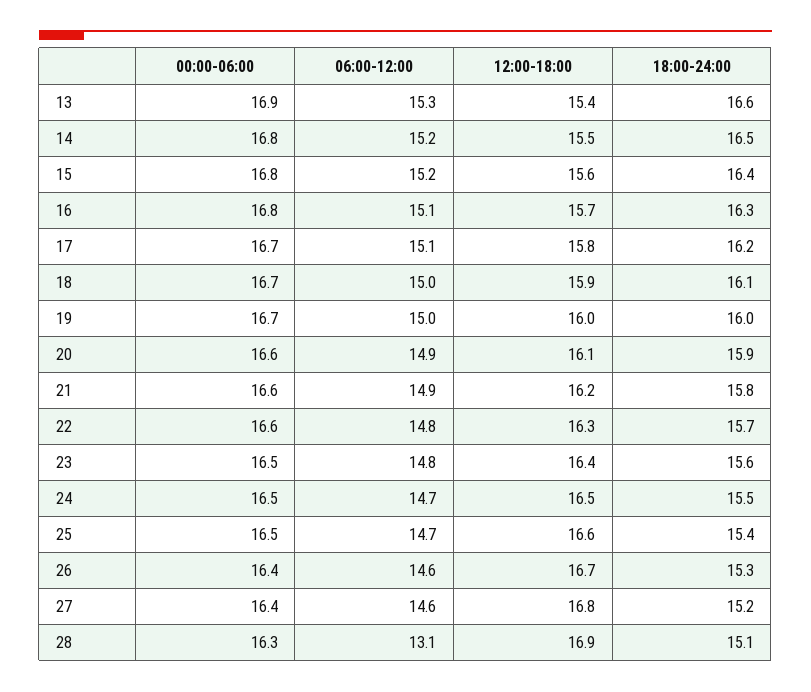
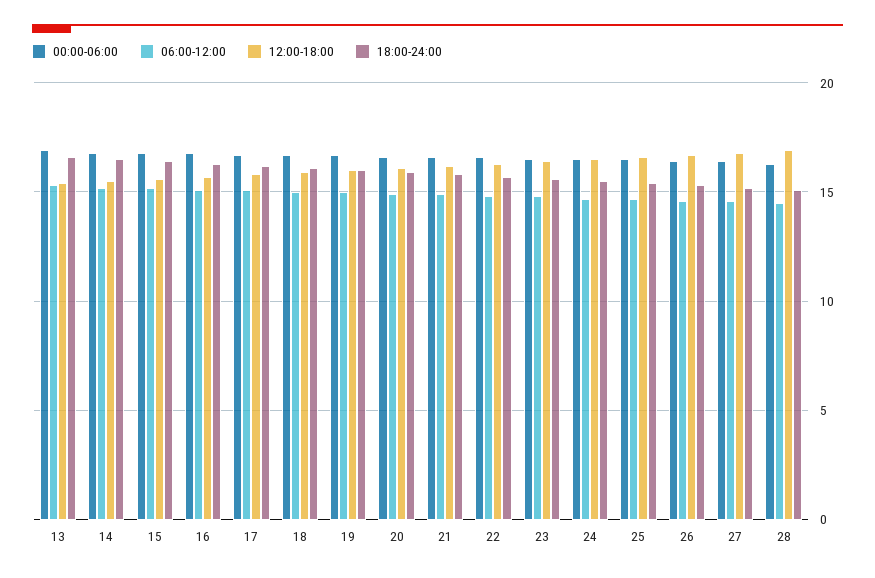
  {
    "00:00-06:00": {
      "13": 16.9,
      "14": 16.8,
      "15": 16.8,
      "16": 16.8,
      "17": 16.7,
      "18": 16.7,
      "19": 16.7,
      "20": 16.6,
      "21": 16.6,
      "22": 16.6,
      "23": 16.5,
      "24": 16.5,
      "25": 16.5,
      "26": 16.4,
      "27": 16.4,
      "28": 16.3
    },
    "06:00-12:00": {
      "13": 15.3,
      "14": 15.2,
      "15": 15.2,
      "16": 15.1,
      "17": 15.1,
      "18": 15,
      "19": 15,
      "20": 14.9,
      "21": 14.9,
      "22": 14.8,
      "23": 14.8,
      "24": 14.7,
      "25": 14.7,
      "26": 14.6,
      "27": 14.6,
-     "28": 13.1
+     "28": 14.5
    },
    "12:00-18:00": {
      "13": 15.4,
      "14": 15.5,
      "15": 15.6,
      "16": 15.7,
      "17": 15.8,
      "18": 15.9,
      "19": 16,
      "20": 16.1,
      "21": 16.2,
      "22": 16.3,
      "23": 16.4,
      "24": 16.5,
      "25": 16.6,
      "26": 16.7,
      "27": 16.8,
      "28": 16.9
    },
    "18:00-24:00": {
      "13": 16.6,
      "14": 16.5,
      "15": 16.4,
      "16": 16.3,
      "17": 16.2,
      "18": 16.1,
      "19": 16,
      "20": 15.9,
      "21": 15.8,
      "22": 15.7,
      "23": 15.6,
      "24": 15.5,
      "25": 15.4,
      "26": 15.3,
      "27": 15.2,
      "28": 15.1
    }
  }

